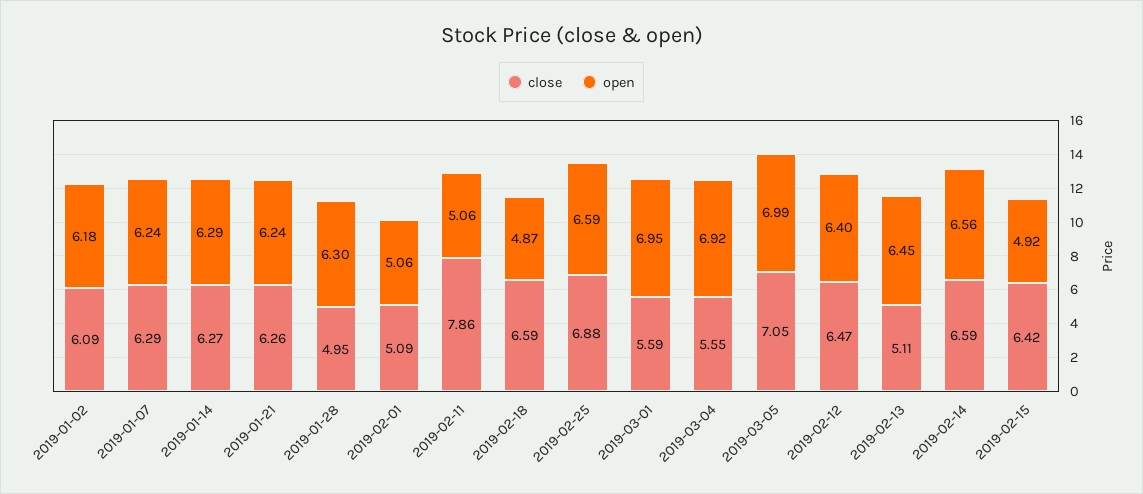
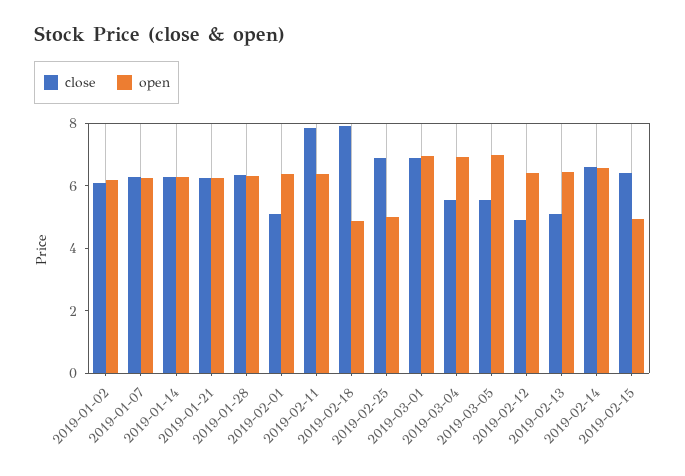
  {
    "close": {
      "2019-01-02": 6.09,
      "2019-01-07": 6.29,
      "2019-01-14": 6.27,
      "2019-01-21": 6.26,
-     "2019-01-28": 4.95,
+     "2019-01-28": 6.5,
      "2019-02-01": 5.09,
      "2019-02-11": 7.86,
-     "2019-02-18": 6.59,
+     "2019-02-18": 8,
      "2019-02-25": 6.88,
-     "2019-03-01": 5.59,
+     "2019-03-01": 7,
      "2019-03-04": 5.55,
-     "2019-03-05": 7.05,
+     "2019-03-05": 5.5,
-     "2019-02-12": 6.47,
+     "2019-02-12": 5,
      "2019-02-13": 5.11,
      "2019-02-14": 6.59,
      "2019-02-15": 6.42
    },
    "open": {
      "2019-01-02": 6.18,
      "2019-01-07": 6.24,
      "2019-01-14": 6.29,
      "2019-01-21": 6.24,
      "2019-01-28": 6.3,
-     "2019-02-01": 5.06,
+     "2019-02-01": 6.5,
-     "2019-02-11": 5.06,
+     "2019-02-11": 6.5,
      "2019-02-18": 4.87,
-     "2019-02-25": 6.59,
+     "2019-02-25": 5,
      "2019-03-01": 6.95,
      "2019-03-04": 6.92,
      "2019-03-05": 6.99,
      "2019-02-12": 6.4,
      "2019-02-13": 6.45,
      "2019-02-14": 6.56,
      "2019-02-15": 4.92
    }
  }

